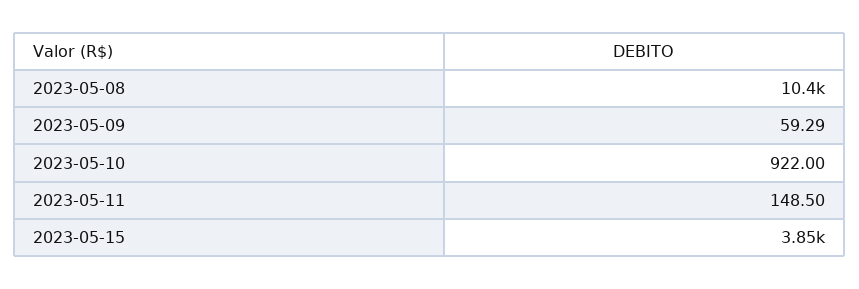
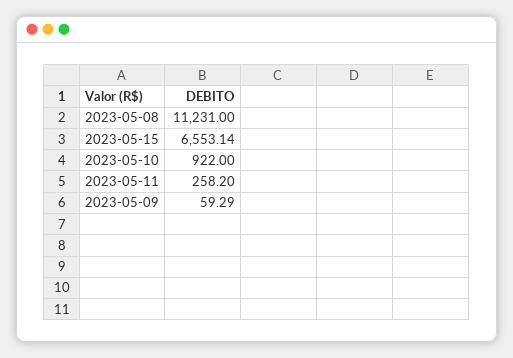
  {
-   "2023-05-08": 10400,
+   "2023-05-08": 11231,
    "2023-05-09": 59.29,
    "2023-05-10": 922,
-   "2023-05-11": 148.5,
+   "2023-05-11": 258.2,
-   "2023-05-15": 3850
+   "2023-05-15": 6553.14
  }

